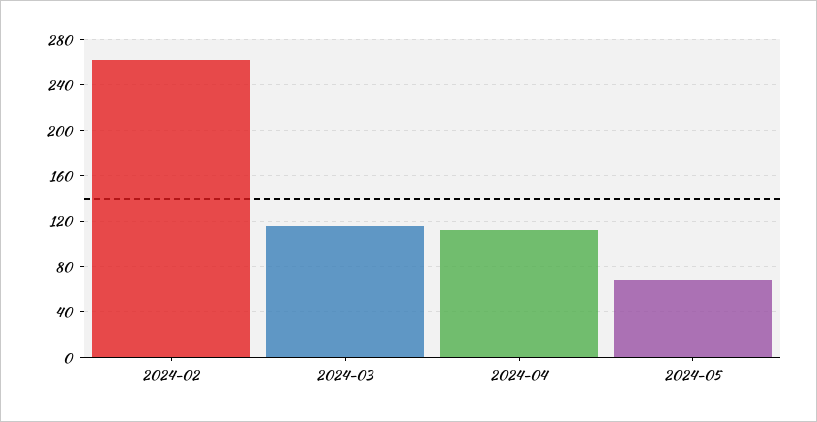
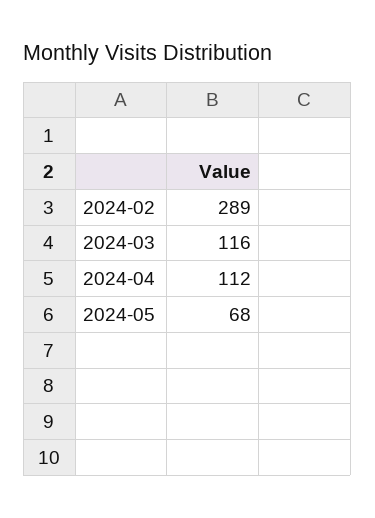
  {
-   "2024-02": 260,
+   "2024-02": 289,
    "2024-03": 116,
    "2024-04": 112,
    "2024-05": 68
  }

